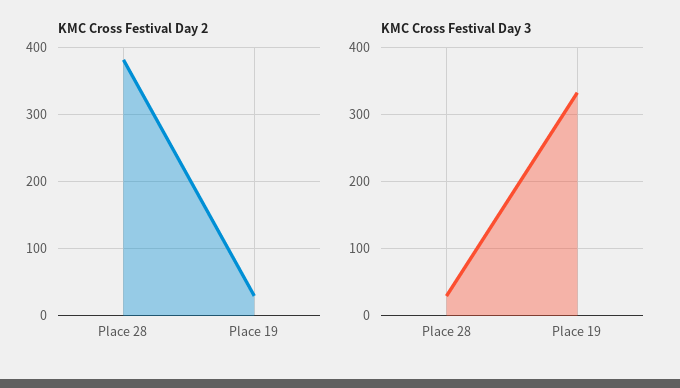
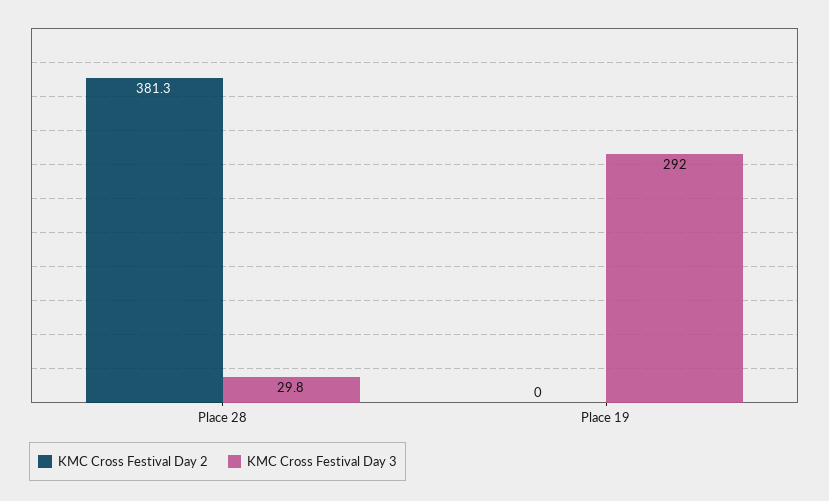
  {
    "KMC Cross Festival Day 2": {
      "Place 28": 381.3,
-     "Place 19": 30
+     "Place 19": 0
    },
    "KMC Cross Festival Day 3": {
      "Place 28": 29.8,
-     "Place 19": 330
+     "Place 19": 292
    }
  }

